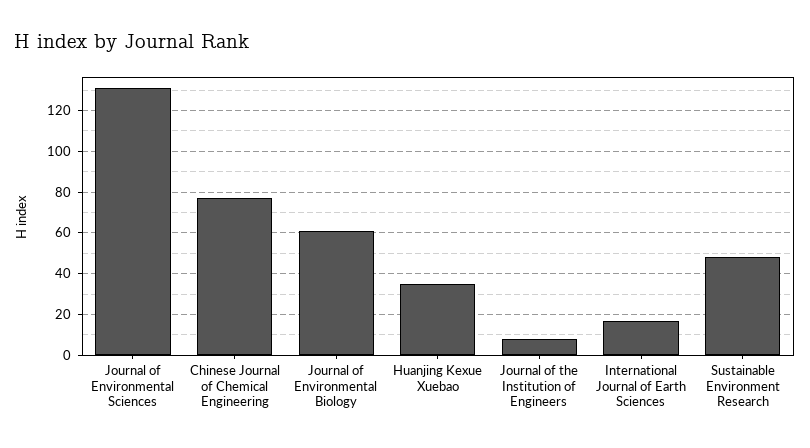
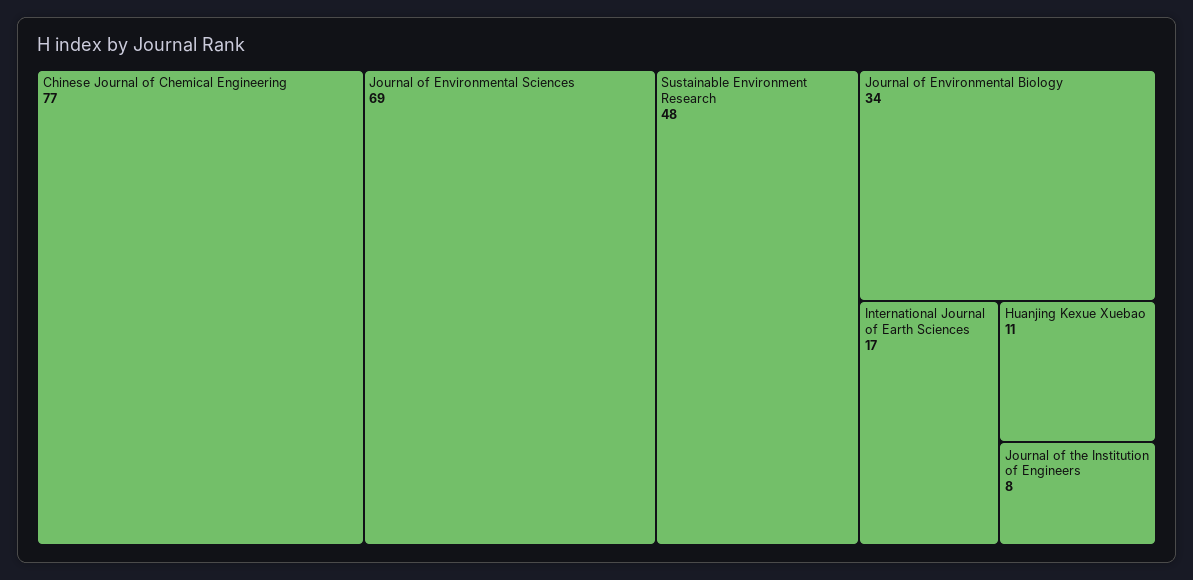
  {
-   "Journal of Environmental Sciences": 130,
+   "Journal of Environmental Sciences": 69,
    "Chinese Journal of Chemical Engineering": 77,
-   "Journal of Environmental Biology": 60,
+   "Journal of Environmental Biology": 34,
-   "Huanjing Kexue Xuebao": 35,
+   "Huanjing Kexue Xuebao": 11,
    "Journal of the Institution of Engineers": 8,
    "International Journal of Earth Sciences": 17,
    "Sustainable Environment Research": 48
  }

